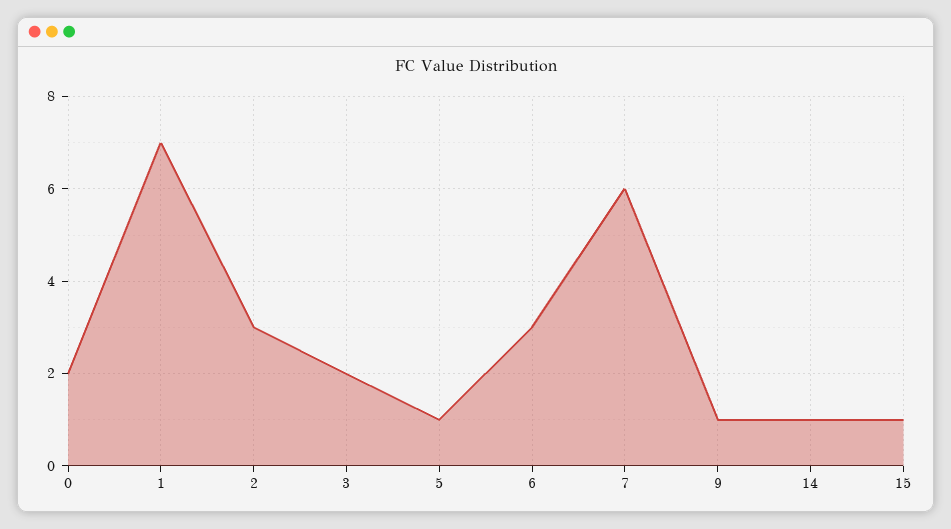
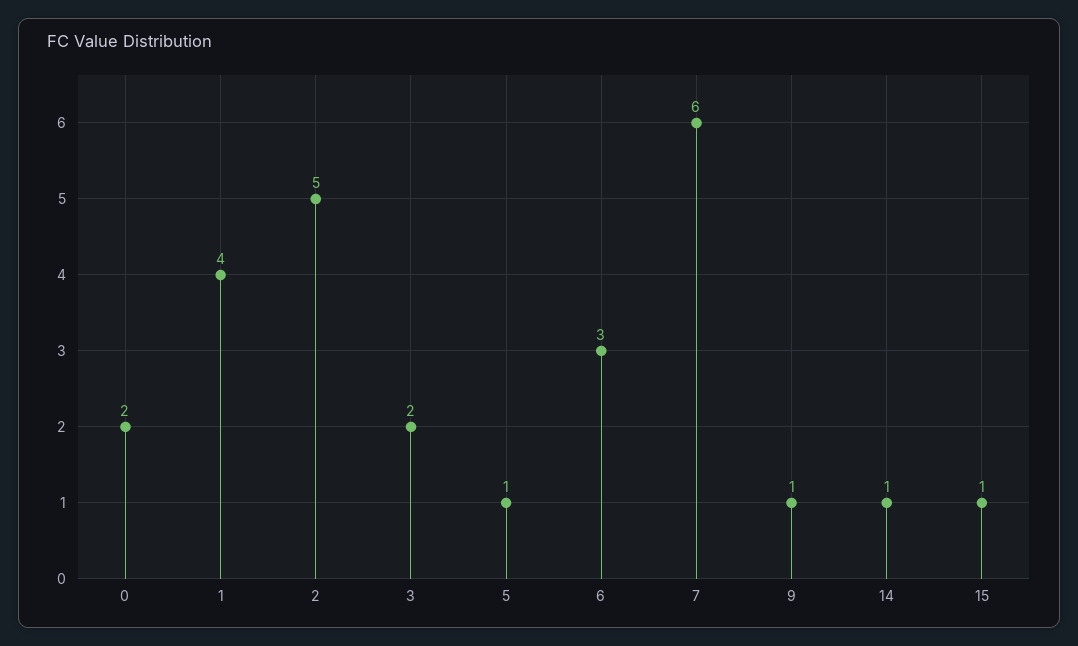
  {
    "0": 2,
-   "1": 7,
+   "1": 4,
-   "2": 3,
+   "2": 5,
    "3": 2,
    "5": 1,
    "6": 3,
    "7": 6,
    "9": 1,
    "14": 1,
    "15": 1
  }

